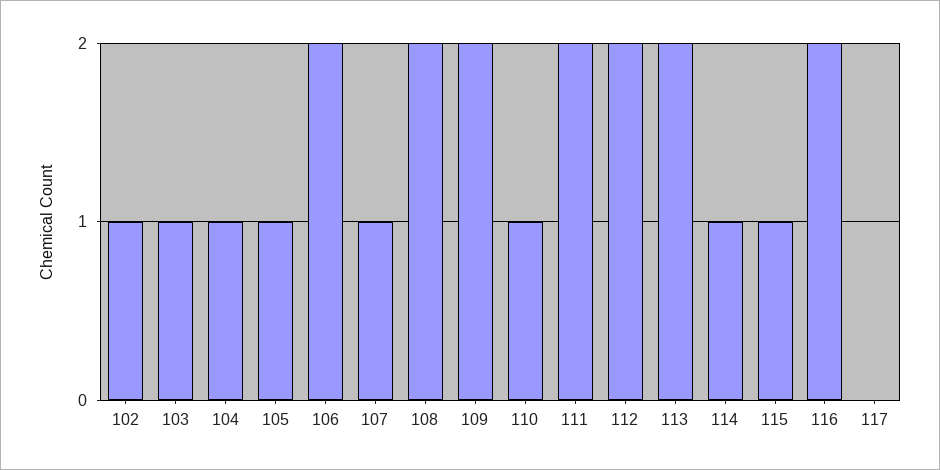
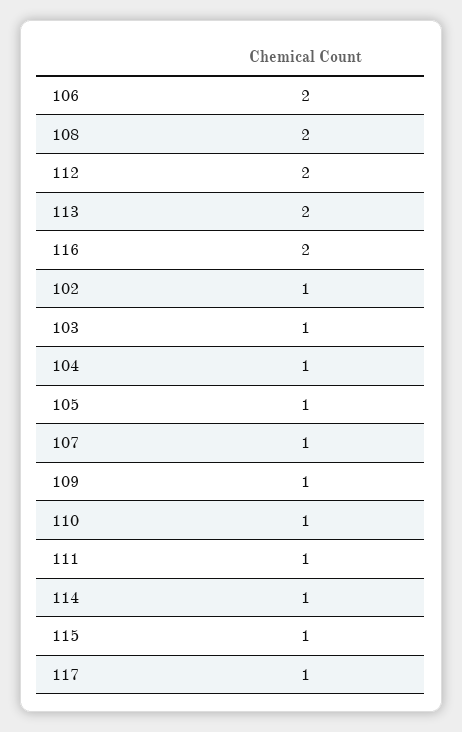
  {
    "102": 1,
    "103": 1,
    "104": 1,
    "105": 1,
    "106": 2,
    "107": 1,
    "108": 2,
-   "109": 2,
+   "109": 1,
    "110": 1,
-   "111": 2,
+   "111": 1,
    "112": 2,
    "113": 2,
    "114": 1,
    "115": 1,
    "116": 2,
-   "117": 0
+   "117": 1
  }

